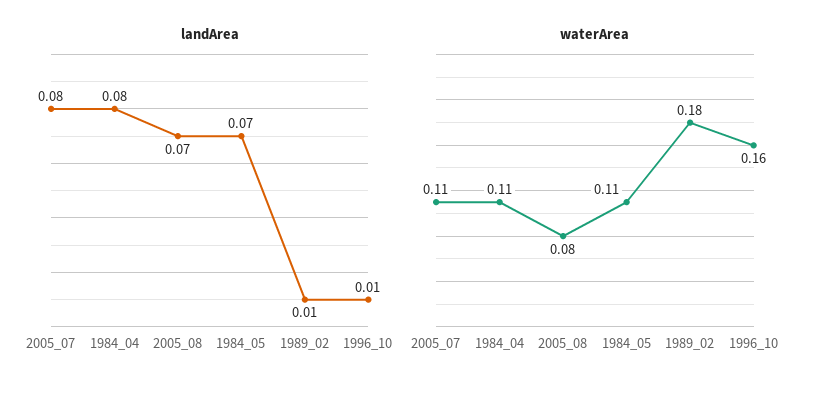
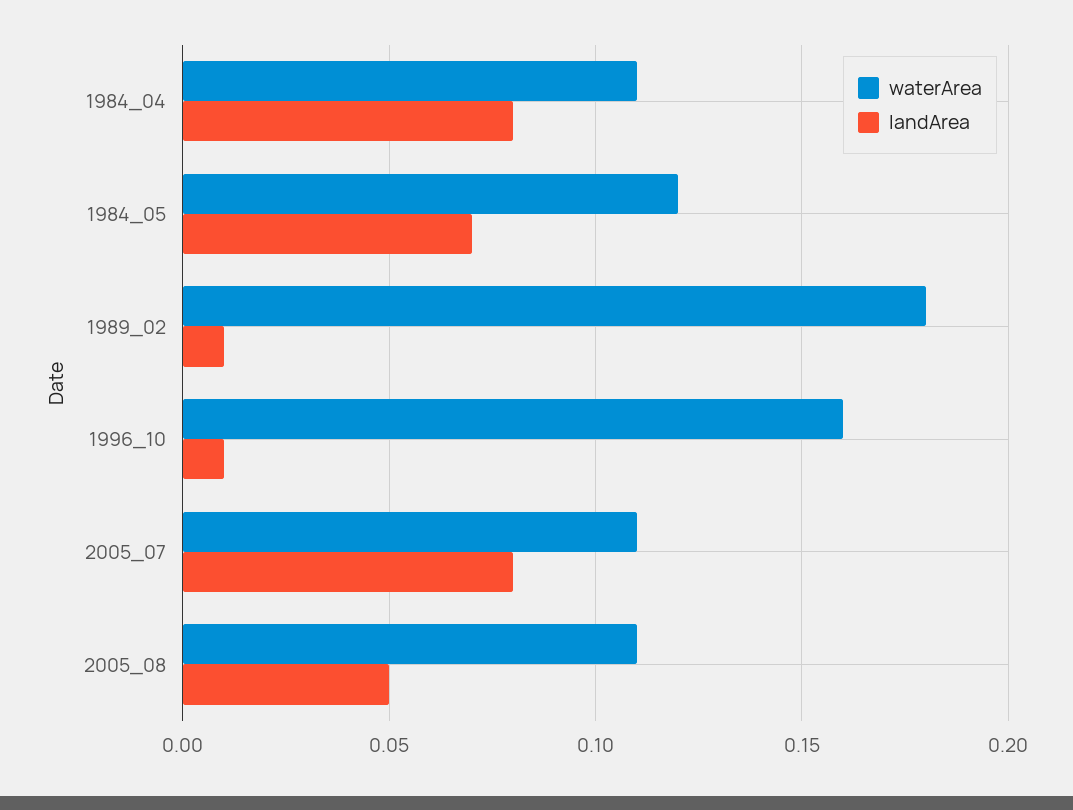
  {
    "landArea": {
      "2005_07": 0.08,
      "1984_04": 0.08,
-     "2005_08": 0.07,
+     "2005_08": 0.05,
      "1984_05": 0.07,
      "1989_02": 0.01,
      "1996_10": 0.01
    },
    "waterArea": {
      "2005_07": 0.11,
      "1984_04": 0.11,
-     "2005_08": 0.08,
+     "2005_08": 0.11,
-     "1984_05": 0.11,
+     "1984_05": 0.12,
      "1989_02": 0.18,
      "1996_10": 0.16
    }
  }

